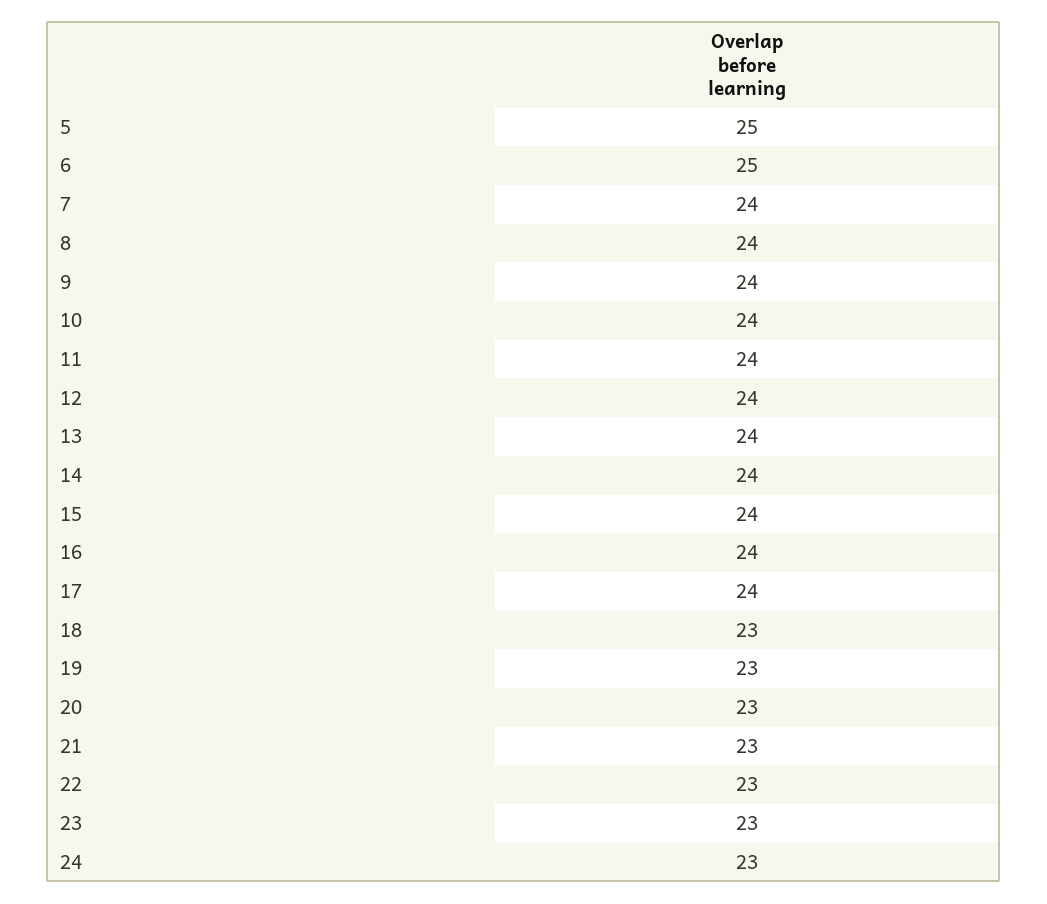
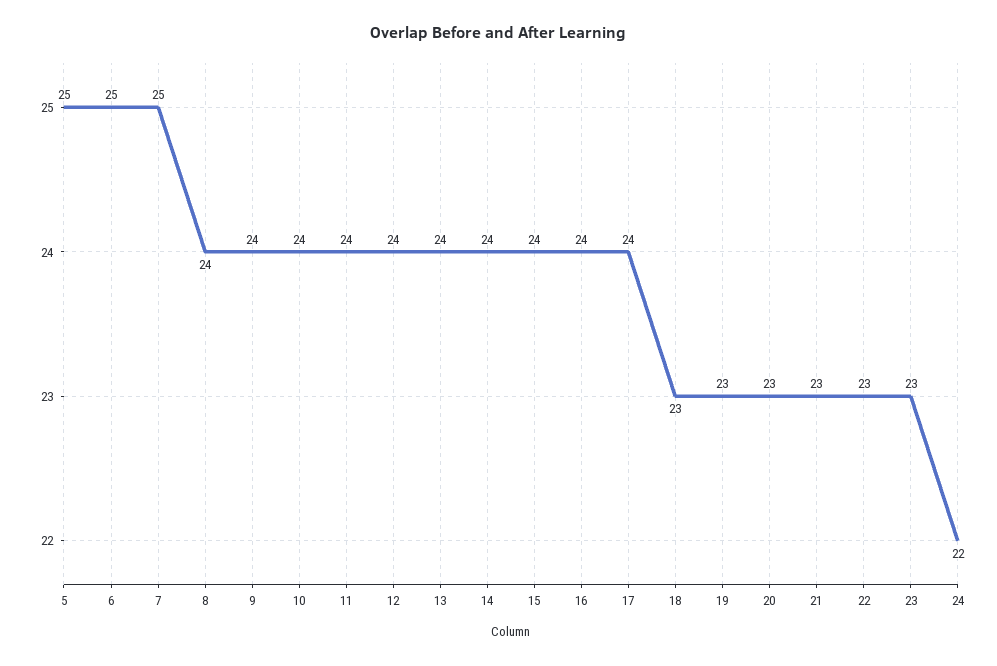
  {
    "5": 25,
    "6": 25,
-   "7": 24,
+   "7": 25,
    "8": 24,
    "9": 24,
    "10": 24,
    "11": 24,
    "12": 24,
    "13": 24,
    "14": 24,
    "15": 24,
    "16": 24,
    "17": 24,
    "18": 23,
    "19": 23,
    "20": 23,
    "21": 23,
    "22": 23,
    "23": 23,
-   "24": 23
+   "24": 22
  }

